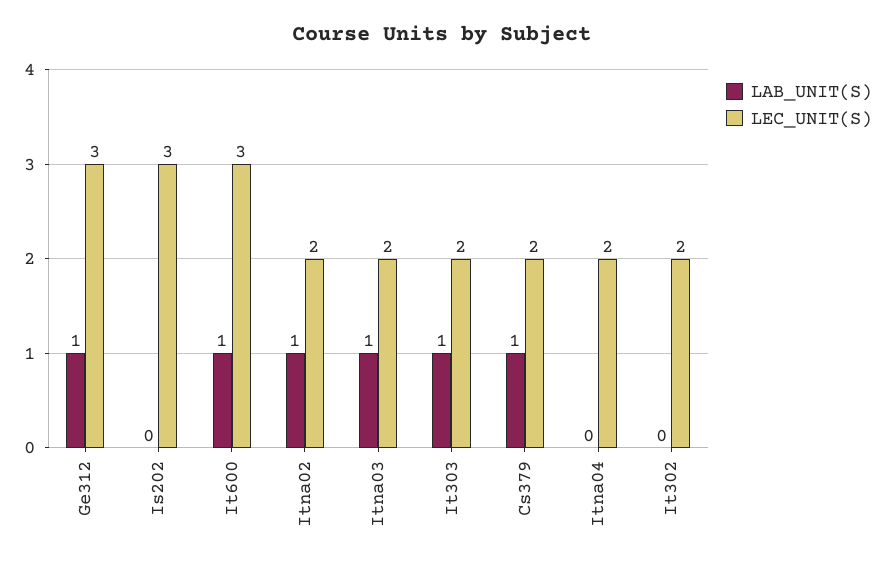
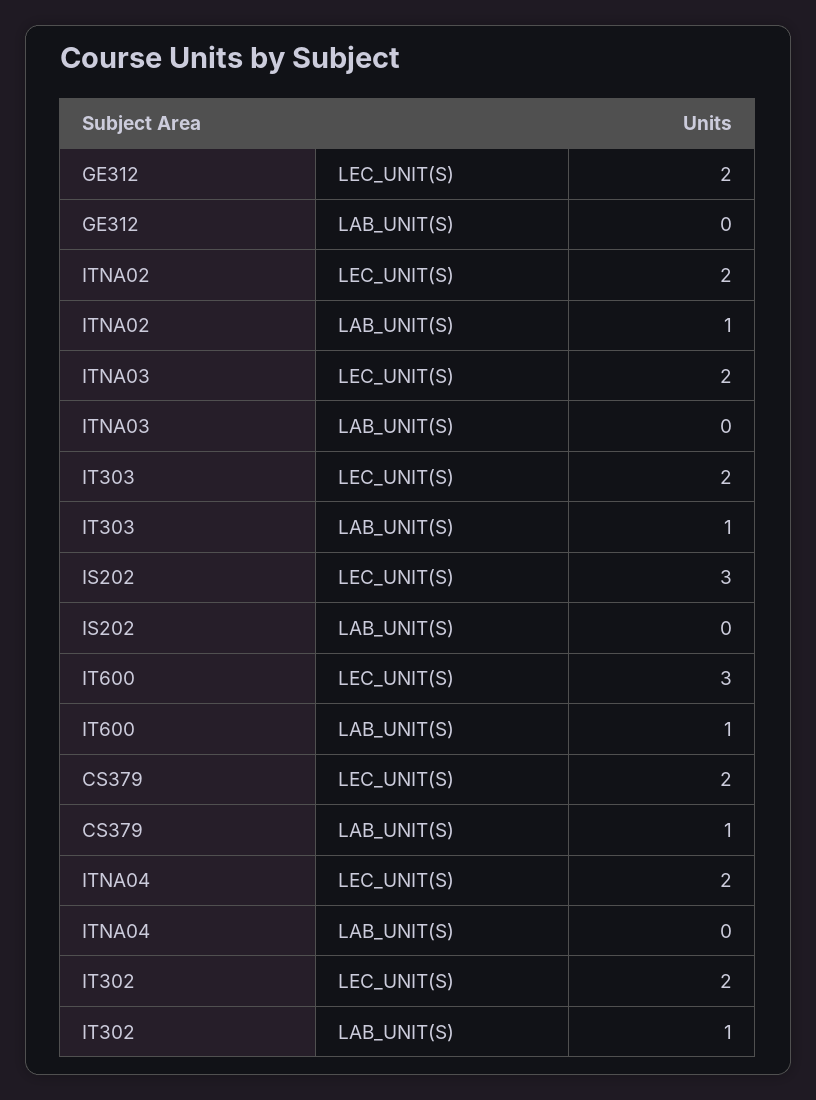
  {
    "LAB_UNIT(S)": {
-     "Ge312": 1,
+     "Ge312": 0,
      "Is202": 0,
      "It600": 1,
      "Itna02": 1,
-     "Itna03": 1,
+     "Itna03": 0,
      "It303": 1,
      "Cs379": 1,
      "Itna04": 0,
-     "It302": 0
+     "It302": 1
    },
    "LEC_UNIT(S)": {
-     "Ge312": 3,
+     "Ge312": 2,
      "Is202": 3,
      "It600": 3,
      "Itna02": 2,
      "Itna03": 2,
      "It303": 2,
      "Cs379": 2,
      "Itna04": 2,
      "It302": 2
    }
  }

